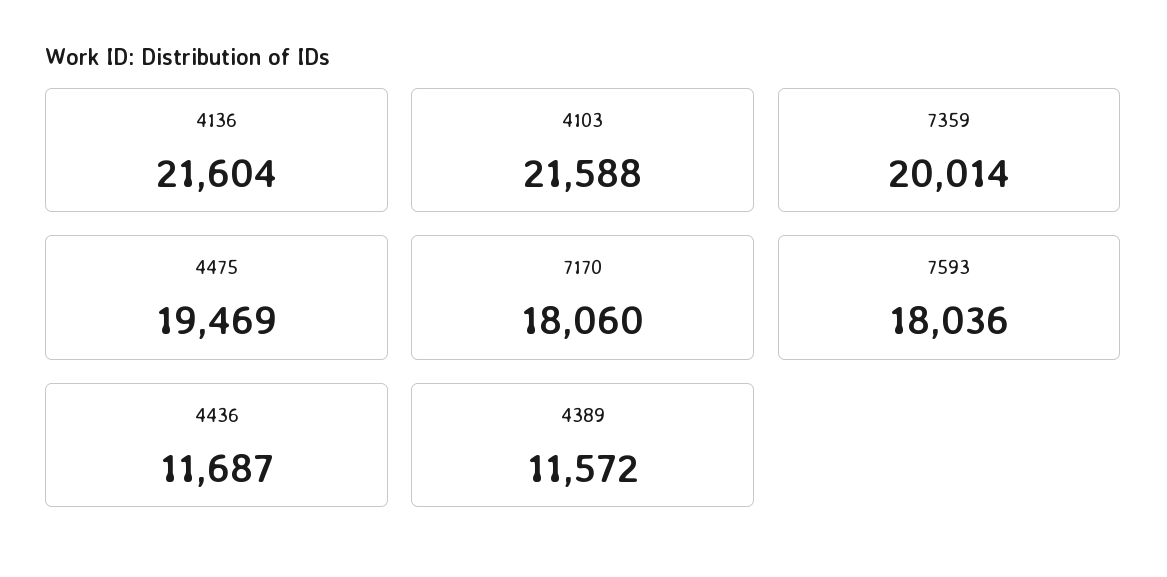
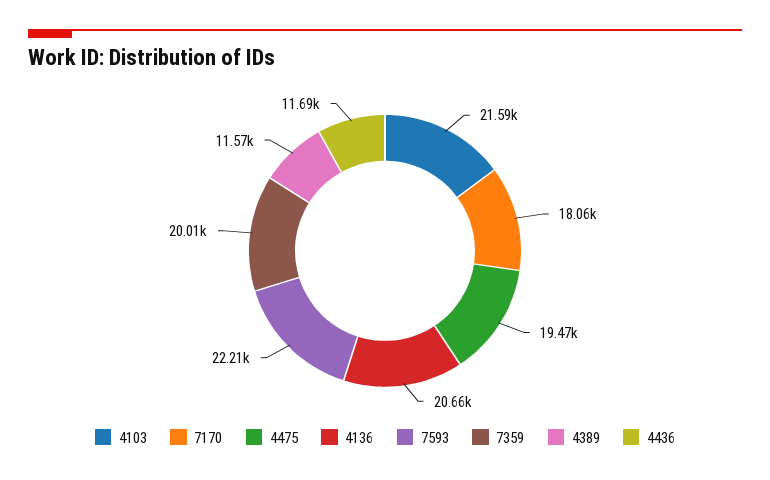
  {
-   "4136": 21604,
+   "4136": 20660,
    "4103": 21588,
    "7359": 20014,
    "4475": 19469,
    "7170": 18060,
-   "7593": 18036,
+   "7593": 22210,
    "4436": 11687,
    "4389": 11572
  }

